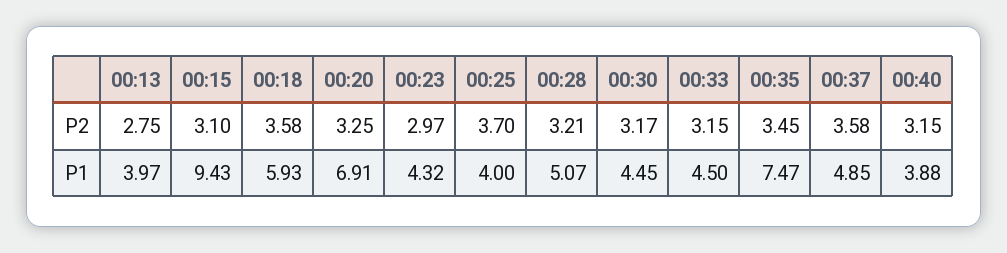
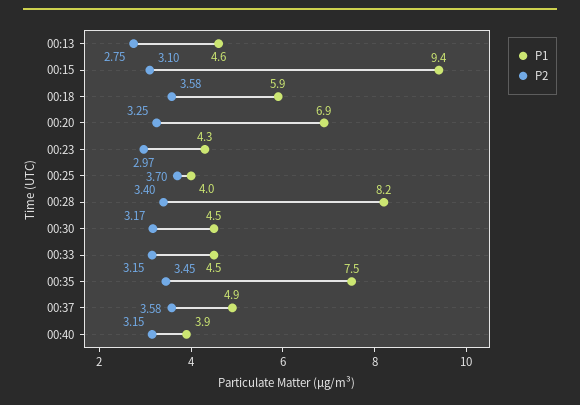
  {
    "P2": {
      "00:13": 2.75,
      "00:15": 3.1,
      "00:18": 3.58,
      "00:20": 3.25,
      "00:23": 2.97,
      "00:25": 3.7,
-     "00:28": 3.21,
+     "00:28": 3.4,
      "00:30": 3.17,
      "00:33": 3.15,
      "00:35": 3.45,
      "00:37": 3.58,
      "00:40": 3.15
    },
    "P1": {
-     "00:13": 3.97,
+     "00:13": 4.6,
      "00:15": 9.43,
      "00:18": 5.93,
      "00:20": 6.91,
      "00:23": 4.32,
      "00:25": 4,
-     "00:28": 5.07,
+     "00:28": 8.2,
      "00:30": 4.45,
      "00:33": 4.5,
      "00:35": 7.47,
      "00:37": 4.85,
      "00:40": 3.88
    }
  }

